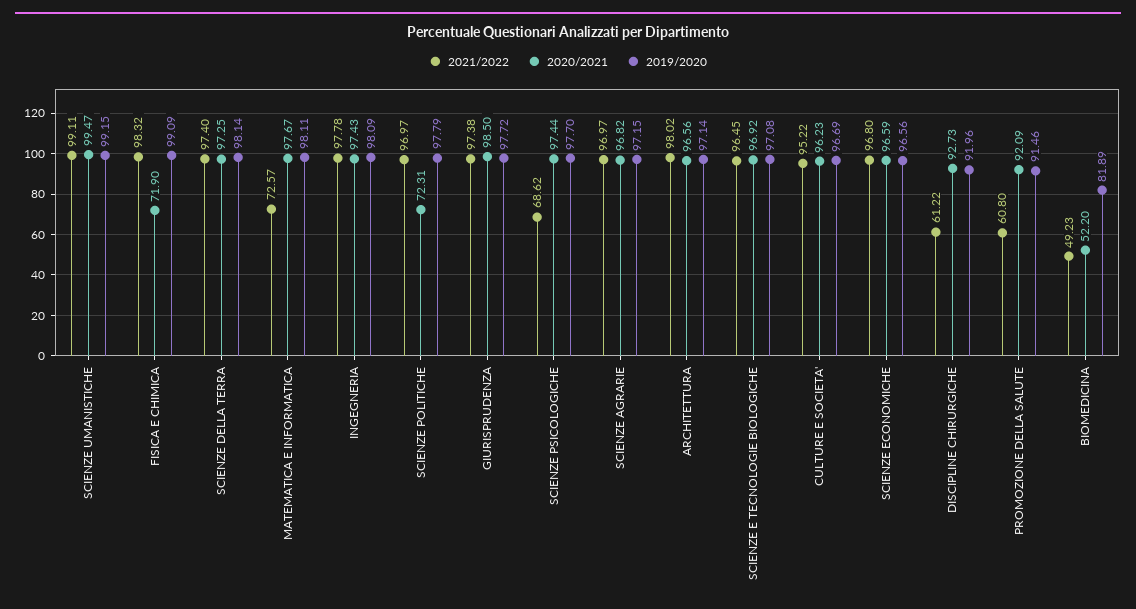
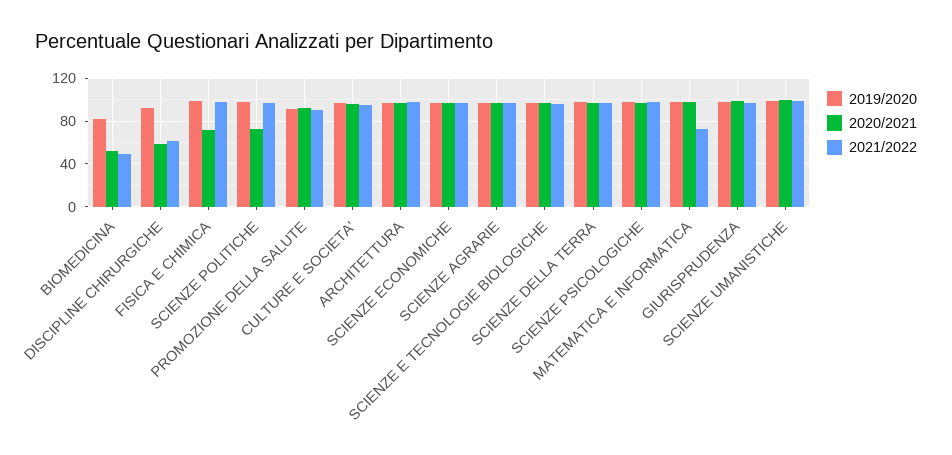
  {
    "2021/2022": {
      "SCIENZE UMANISTICHE": 99.11,
      "FISICA E CHIMICA": 98.32,
      "SCIENZE DELLA TERRA": 97.4,
      "MATEMATICA E INFORMATICA": 72.57,
-     "INGEGNERIA": 97.78,
      "SCIENZE POLITICHE": 96.97,
      "GIURISPRUDENZA": 97.38,
-     "SCIENZE PSICOLOGICHE": 68.62,
+     "SCIENZE PSICOLOGICHE": 100,
      "SCIENZE AGRARIE": 96.97,
      "ARCHITETTURA": 98.02,
      "SCIENZE E TECNOLOGIE BIOLOGICHE": 96.45,
      "CULTURE E SOCIETA'": 95.22,
      "SCIENZE ECONOMICHE": 96.8,
      "DISCIPLINE CHIRURGICHE": 61.22,
-     "PROMOZIONE DELLA SALUTE": 60.8,
+     "PROMOZIONE DELLA SALUTE": 90,
      "BIOMEDICINA": 49.23
    },
    "2020/2021": {
      "SCIENZE UMANISTICHE": 99.47,
      "FISICA E CHIMICA": 71.9,
      "SCIENZE DELLA TERRA": 97.25,
      "MATEMATICA E INFORMATICA": 97.67,
-     "INGEGNERIA": 97.43,
      "SCIENZE POLITICHE": 72.31,
      "GIURISPRUDENZA": 98.5,
      "SCIENZE PSICOLOGICHE": 97.44,
      "SCIENZE AGRARIE": 96.82,
      "ARCHITETTURA": 96.56,
      "SCIENZE E TECNOLOGIE BIOLOGICHE": 96.92,
      "CULTURE E SOCIETA'": 96.23,
      "SCIENZE ECONOMICHE": 96.59,
-     "DISCIPLINE CHIRURGICHE": 92.73,
+     "DISCIPLINE CHIRURGICHE": 60,
      "PROMOZIONE DELLA SALUTE": 92.09,
      "BIOMEDICINA": 52.2
    },
    "2019/2020": {
      "SCIENZE UMANISTICHE": 99.15,
      "FISICA E CHIMICA": 99.09,
      "SCIENZE DELLA TERRA": 98.14,
      "MATEMATICA E INFORMATICA": 98.11,
-     "INGEGNERIA": 98.09,
      "SCIENZE POLITICHE": 97.79,
      "GIURISPRUDENZA": 97.72,
      "SCIENZE PSICOLOGICHE": 97.7,
      "SCIENZE AGRARIE": 97.15,
      "ARCHITETTURA": 97.14,
      "SCIENZE E TECNOLOGIE BIOLOGICHE": 97.08,
      "CULTURE E SOCIETA'": 96.69,
      "SCIENZE ECONOMICHE": 96.56,
      "DISCIPLINE CHIRURGICHE": 91.96,
      "PROMOZIONE DELLA SALUTE": 91.46,
      "BIOMEDICINA": 81.89
    }
  }

